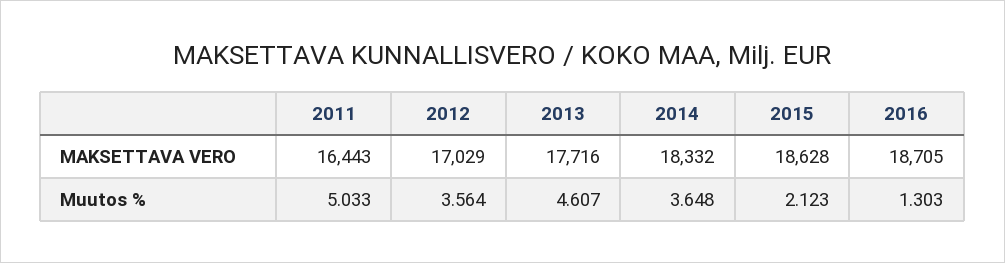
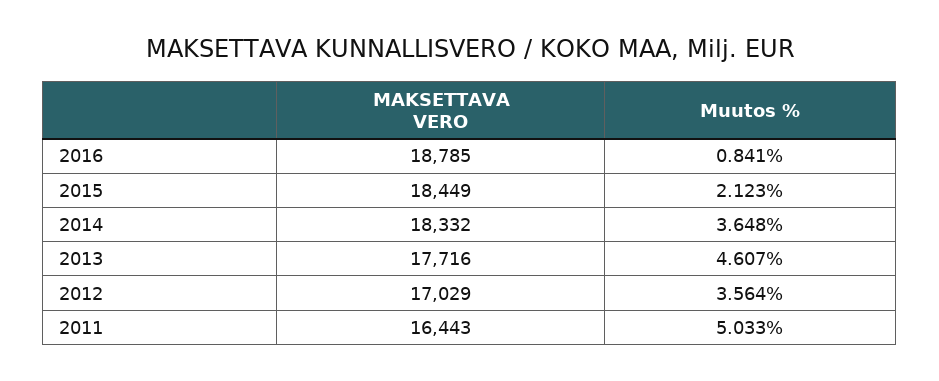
  {
    "2011": {
      "MAKSETTAVA VERO": 16443,
      "Muutos %": 5.033
    },
    "2012": {
      "MAKSETTAVA VERO": 17029,
      "Muutos %": 3.564
    },
    "2013": {
      "MAKSETTAVA VERO": 17716,
      "Muutos %": 4.607
    },
    "2014": {
      "MAKSETTAVA VERO": 18332,
      "Muutos %": 3.648
    },
    "2015": {
-     "MAKSETTAVA VERO": 18628,
+     "MAKSETTAVA VERO": 18449,
      "Muutos %": 2.123
    },
    "2016": {
-     "MAKSETTAVA VERO": 18705,
+     "MAKSETTAVA VERO": 18785,
-     "Muutos %": 1.303
+     "Muutos %": 0.841
    }
  }

